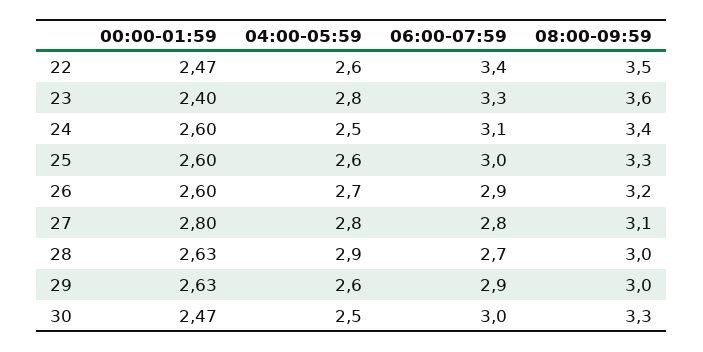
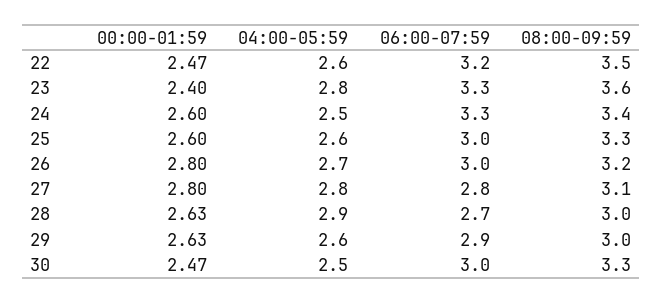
  {
    "00:00-01:59": {
      "22": 2.47,
      "23": 2.4,
      "24": 2.6,
      "25": 2.6,
-     "26": 2.6,
+     "26": 2.8,
      "27": 2.8,
      "28": 2.63,
      "29": 2.63,
      "30": 2.47
    },
    "04:00-05:59": {
      "22": 2.6,
      "23": 2.8,
      "24": 2.5,
      "25": 2.6,
      "26": 2.7,
      "27": 2.8,
      "28": 2.9,
      "29": 2.6,
      "30": 2.5
    },
    "06:00-07:59": {
-     "22": 3.4,
+     "22": 3.2,
      "23": 3.3,
-     "24": 3.1,
+     "24": 3.3,
      "25": 3,
-     "26": 2.9,
+     "26": 3,
      "27": 2.8,
      "28": 2.7,
      "29": 2.9,
      "30": 3
    },
    "08:00-09:59": {
      "22": 3.5,
      "23": 3.6,
      "24": 3.4,
      "25": 3.3,
      "26": 3.2,
      "27": 3.1,
      "28": 3,
      "29": 3,
      "30": 3.3
    }
  }

